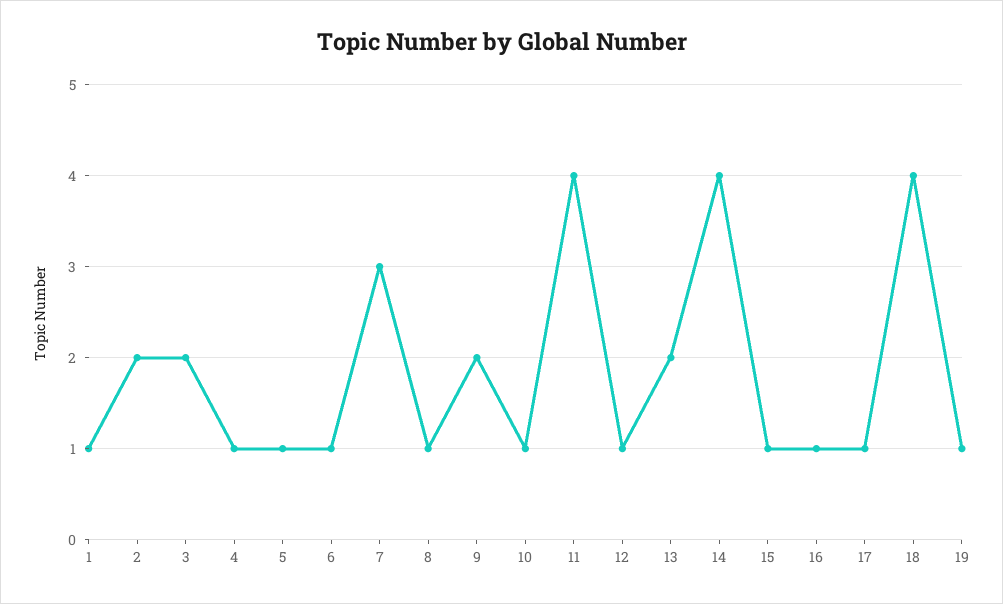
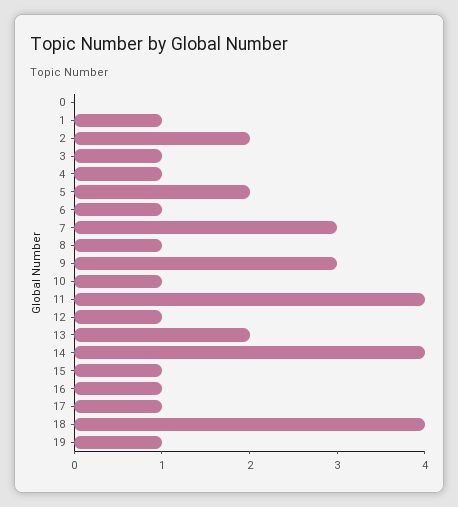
  {
    "1": 1,
    "2": 2,
-   "3": 2,
+   "3": 1,
    "4": 1,
-   "5": 1,
+   "5": 2,
    "6": 1,
    "7": 3,
    "8": 1,
-   "9": 2,
+   "9": 3,
    "10": 1,
    "11": 4,
    "12": 1,
    "13": 2,
    "14": 4,
    "15": 1,
    "16": 1,
    "17": 1,
    "18": 4,
-   "19": 1
+   "19": 1,
+   "0": 0
  }

